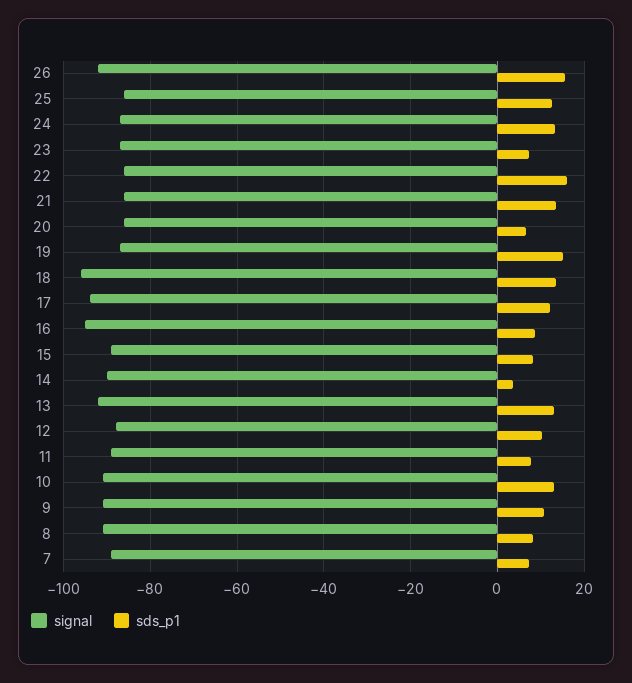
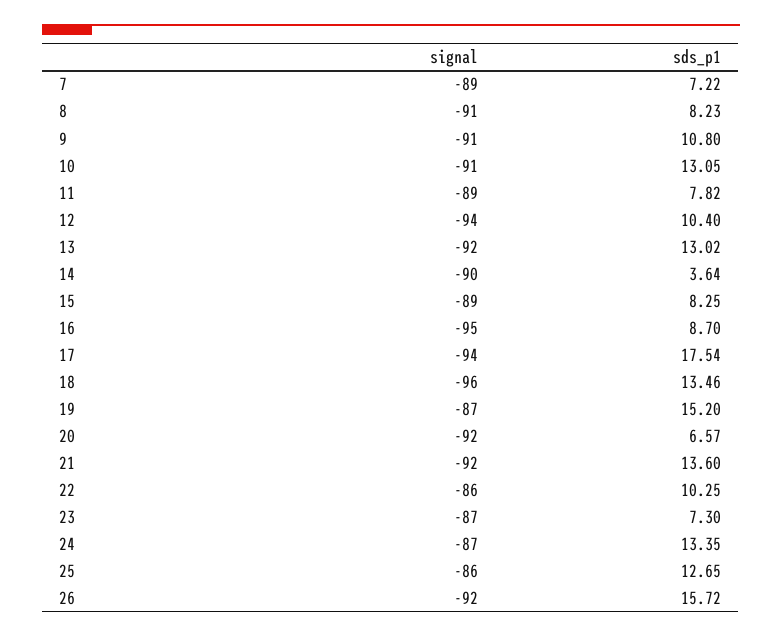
  {
    "signal": {
      "26": -92,
      "25": -86,
      "24": -87,
      "23": -87,
      "22": -86,
-     "21": -86,
+     "21": -92,
-     "20": -86,
+     "20": -92,
      "19": -87,
      "18": -96,
      "17": -94,
      "16": -95,
      "15": -89,
      "14": -90,
      "13": -92,
-     "12": -88,
+     "12": -94,
      "11": -89,
      "10": -91,
      "9": -91,
      "8": -91,
      "7": -89
    },
    "sds_p1": {
      "26": 15.72,
      "25": 12.65,
      "24": 13.35,
      "23": 7.3,
-     "22": 16,
+     "22": 10.25,
      "21": 13.6,
      "20": 6.57,
      "19": 15.2,
      "18": 13.46,
-     "17": 12,
+     "17": 17.54,
      "16": 8.7,
      "15": 8.25,
      "14": 3.64,
      "13": 13.02,
      "12": 10.4,
      "11": 7.82,
      "10": 13.05,
      "9": 10.8,
      "8": 8.23,
      "7": 7.22
    }
  }

